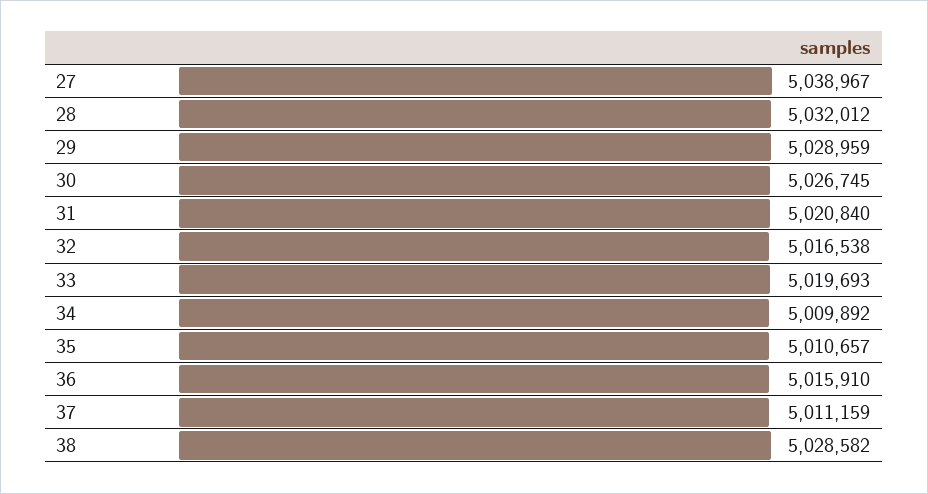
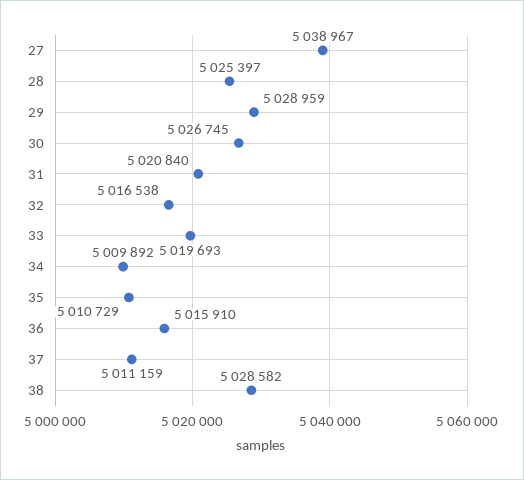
  {
    "27": 5038967,
-   "28": 5032012,
+   "28": 5025397,
    "29": 5028959,
    "30": 5026745,
    "31": 5020840,
    "32": 5016538,
    "33": 5019693,
    "34": 5009892,
-   "35": 5010657,
+   "35": 5010729,
    "36": 5015910,
    "37": 5011159,
    "38": 5028582
  }

